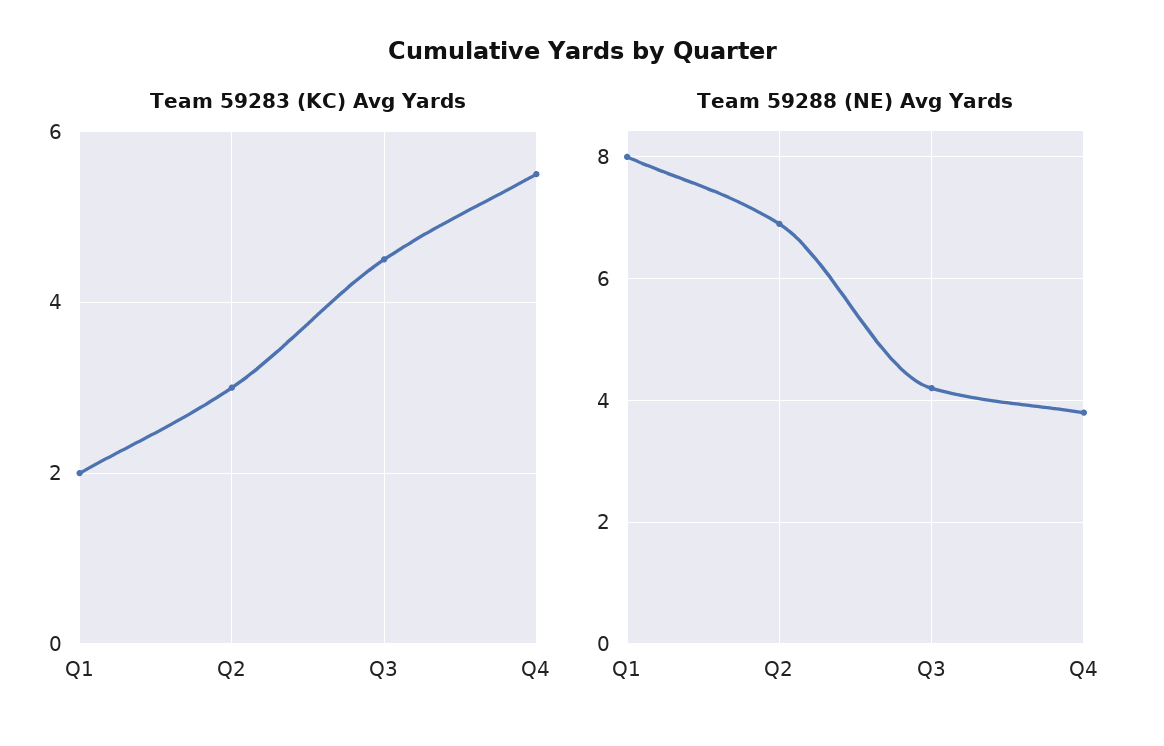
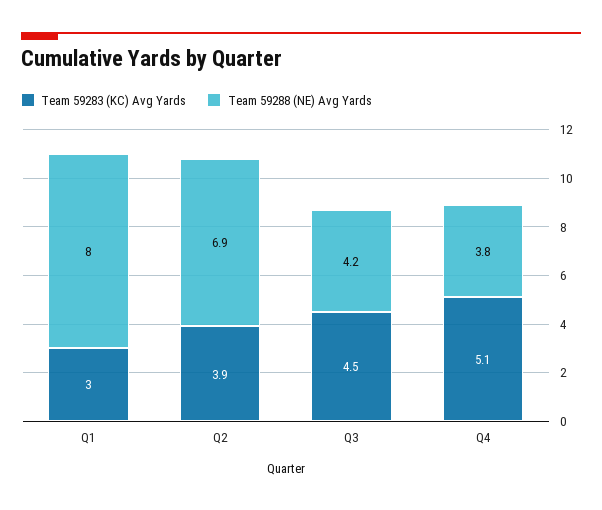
  {
    "Team 59283 (KC) Avg Yards": {
-     "Q1": 2,
+     "Q1": 3,
-     "Q2": 3,
+     "Q2": 3.9,
      "Q3": 4.5,
-     "Q4": 5.5
+     "Q4": 5.1
    },
    "Team 59288 (NE) Avg Yards": {
      "Q1": 8,
      "Q2": 6.9,
      "Q3": 4.2,
      "Q4": 3.8
    }
  }

